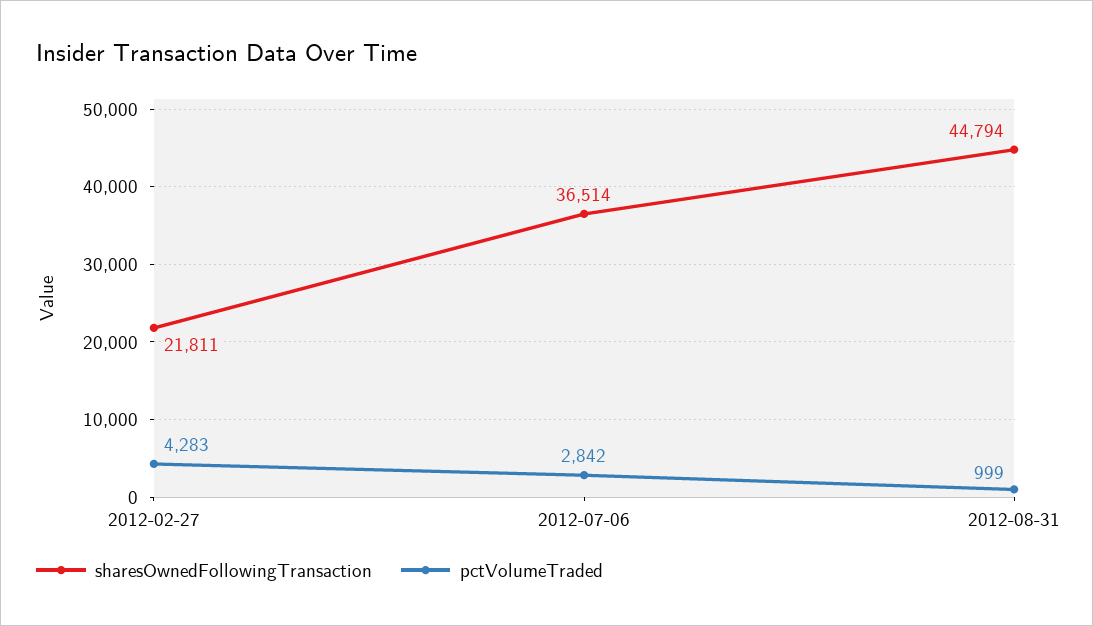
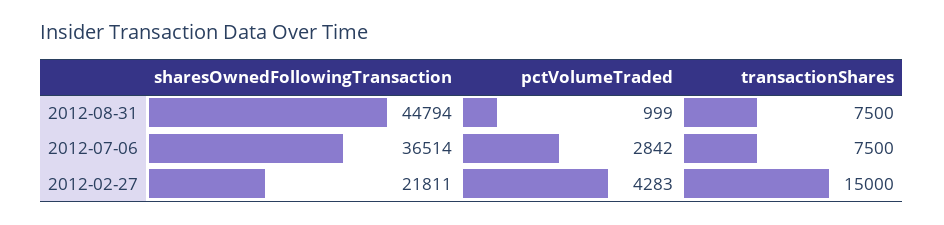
  {
    "sharesOwnedFollowingTransaction": {
      "2012-02-27": 21811,
      "2012-07-06": 36514,
      "2012-08-31": 44794
    },
    "pctVolumeTraded": {
      "2012-02-27": 4283,
      "2012-07-06": 2842,
      "2012-08-31": 999
-   }
+   },
+   "transactionShares": {
+     "2012-08-31": 7500,
+     "2012-07-06": 7500,
+     "2012-02-27": 15000
+   }
  }

